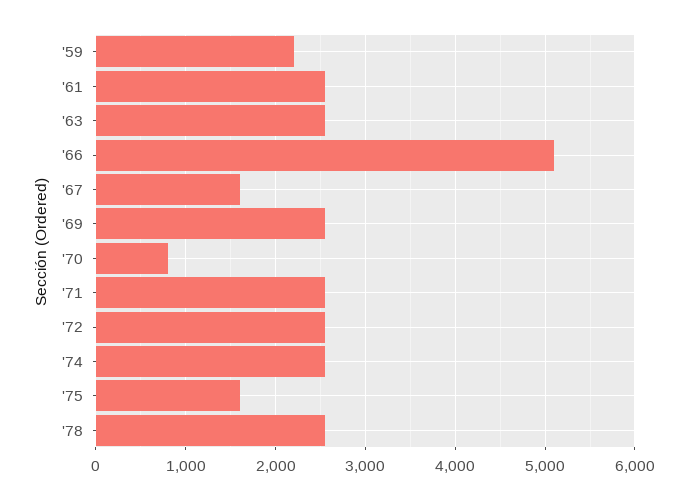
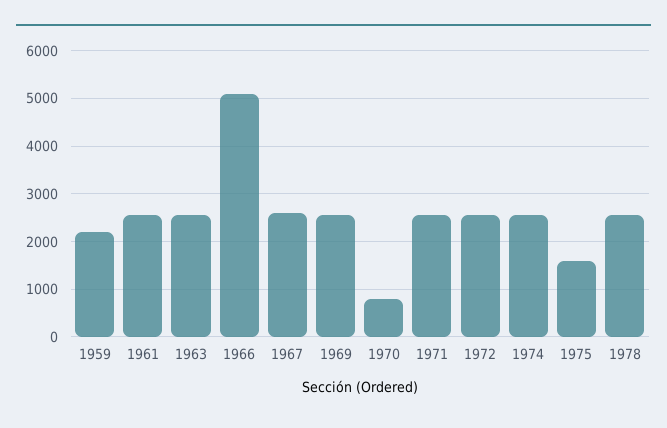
  {
    "'59": 2200,
    "'61": 2600,
    "'63": 2600,
    "'66": 5100,
-   "'67": 1600,
+   "'67": 2600,
    "'69": 2600,
    "'70": 800,
    "'71": 2600,
    "'72": 2600,
    "'74": 2600,
    "'75": 1600,
    "'78": 2600
  }

